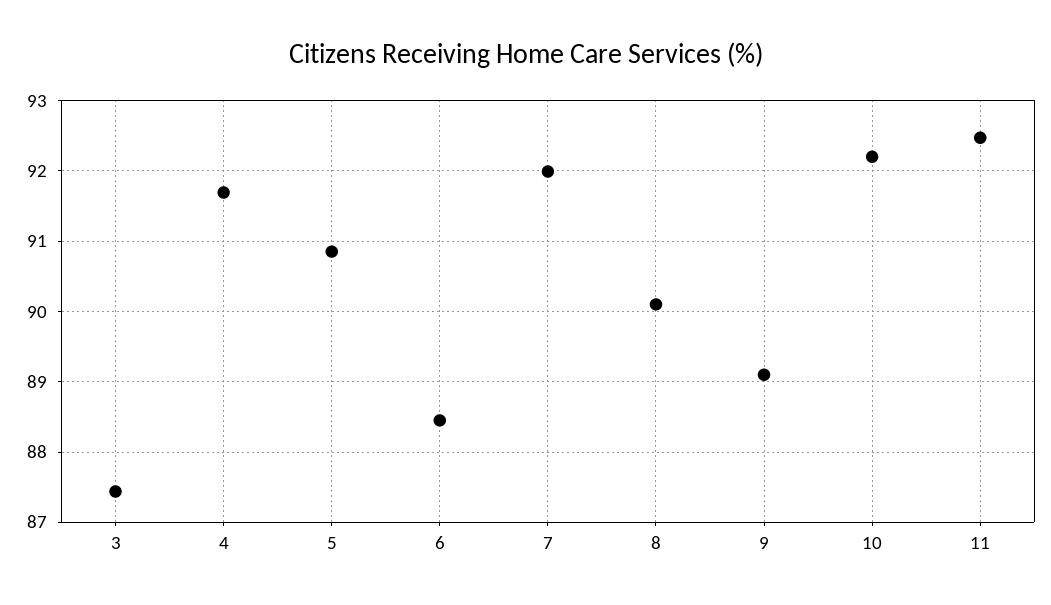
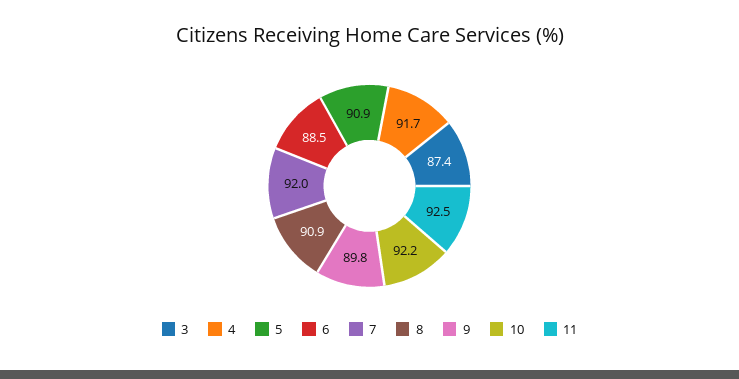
  {
    "3": 87.4,
    "4": 91.7,
    "5": 90.9,
    "6": 88.5,
    "7": 92,
-   "8": 90.1,
+   "8": 90.9,
-   "9": 89.1,
+   "9": 89.8,
    "10": 92.2,
    "11": 92.5
  }

